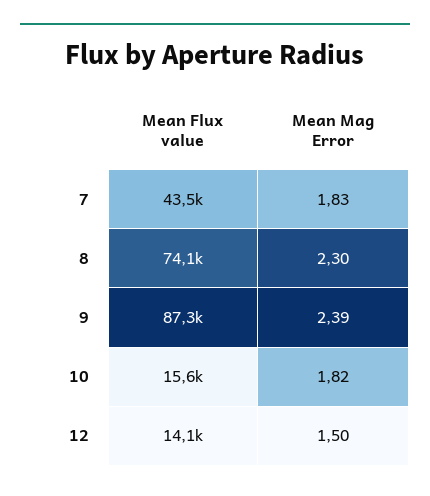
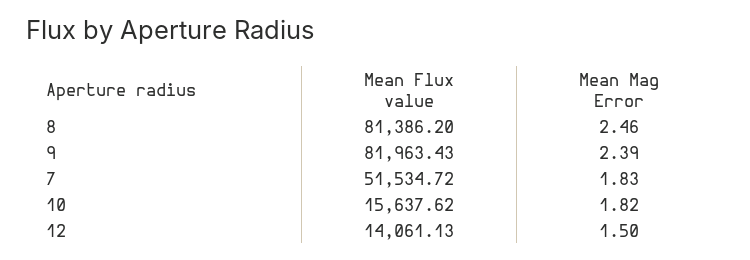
  {
    "Mean Flux value": {
-     "7": 43500,
+     "7": 51534.72,
-     "8": 74100,
+     "8": 81386.2,
-     "9": 87300,
+     "9": 81963.43,
      "10": 15637.62,
      "12": 14061.13
    },
    "Mean Mag Error": {
      "7": 1.83,
-     "8": 2.3,
+     "8": 2.46,
      "9": 2.39,
      "10": 1.82,
      "12": 1.5
    }
  }

